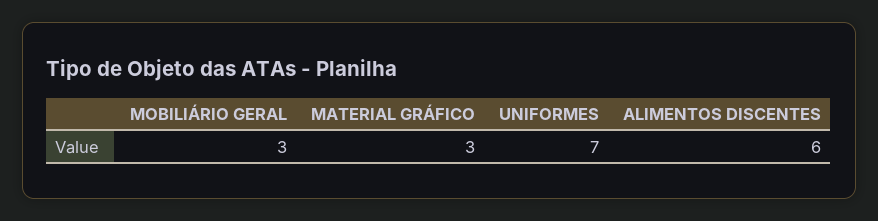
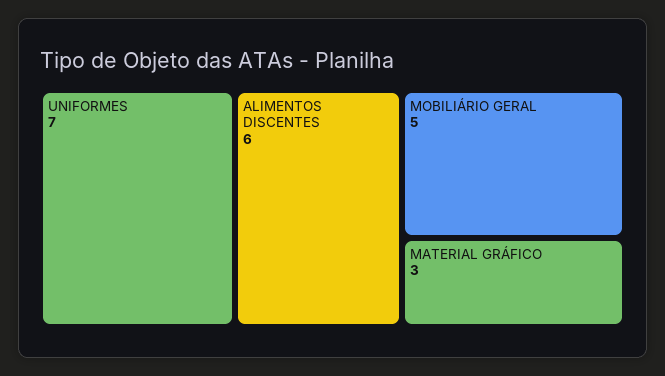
  {
-   "MOBILIÁRIO GERAL": 3,
+   "MOBILIÁRIO GERAL": 5,
    "MATERIAL GRÁFICO": 3,
    "UNIFORMES": 7,
    "ALIMENTOS DISCENTES": 6
  }

